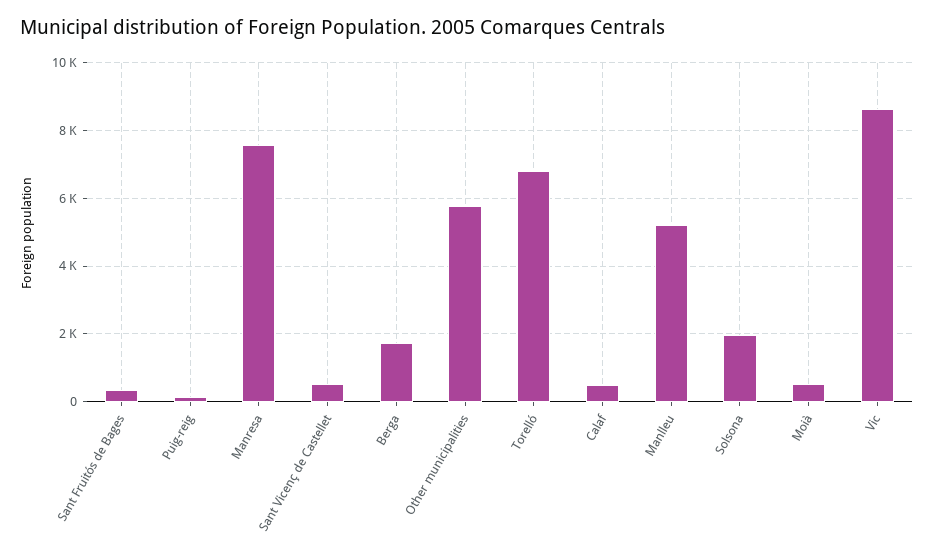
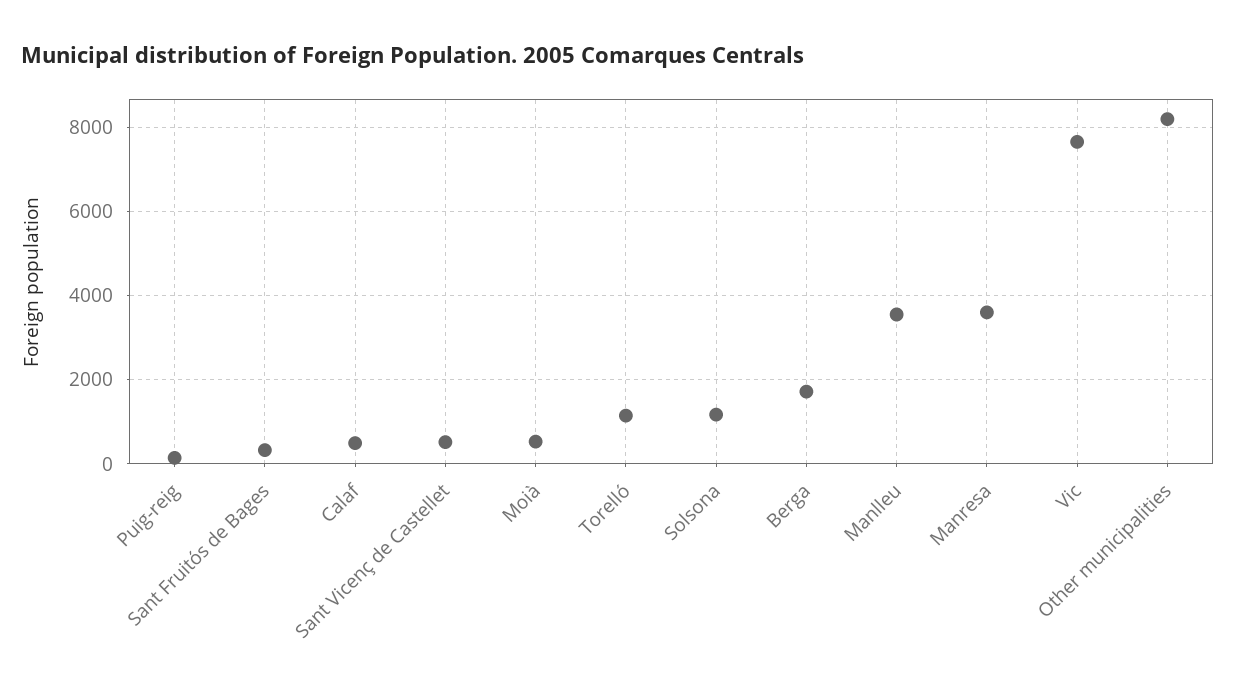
  {
    "Sant Fruitós de Bages": 400,
    "Puig-reig": 200,
-   "Manresa": 7600,
+   "Manresa": 3600,
    "Sant Vicenç de Castellet": 600,
    "Berga": 1800,
-   "Other municipalities": 5800,
+   "Other municipalities": 8200,
-   "Torelló": 6800,
+   "Torelló": 1200,
    "Calaf": 400,
-   "Manlleu": 5200,
+   "Manlleu": 3600,
-   "Solsona": 2000,
+   "Solsona": 1200,
    "Moià": 600,
-   "Vic": 8600
+   "Vic": 7600
  }

